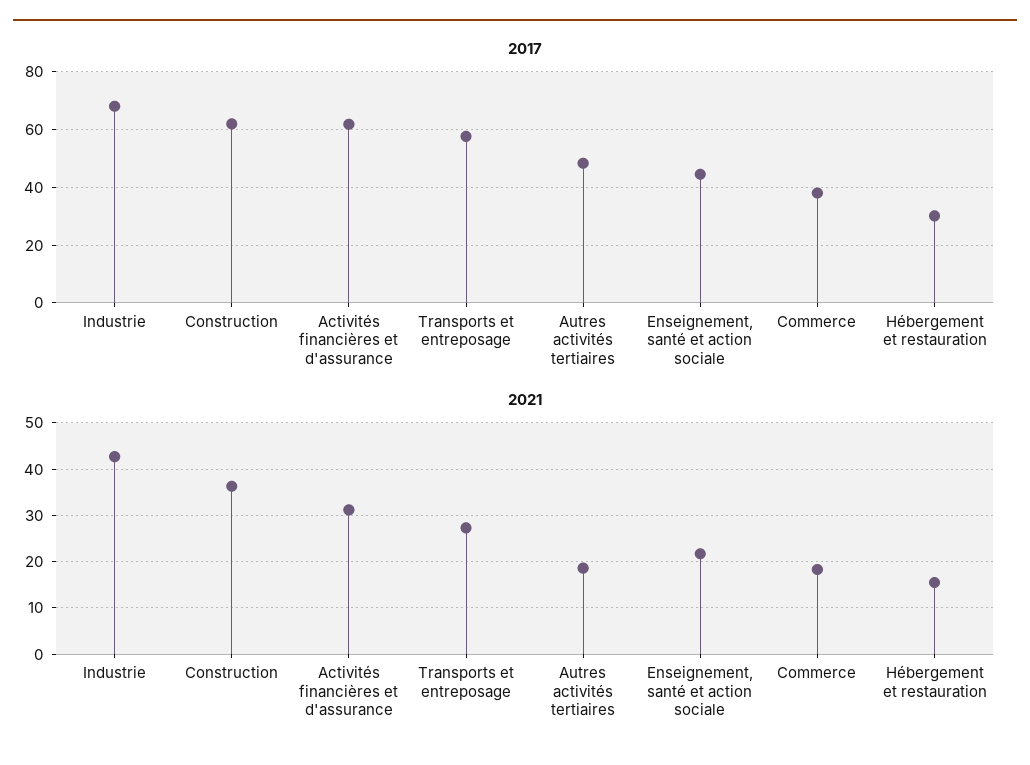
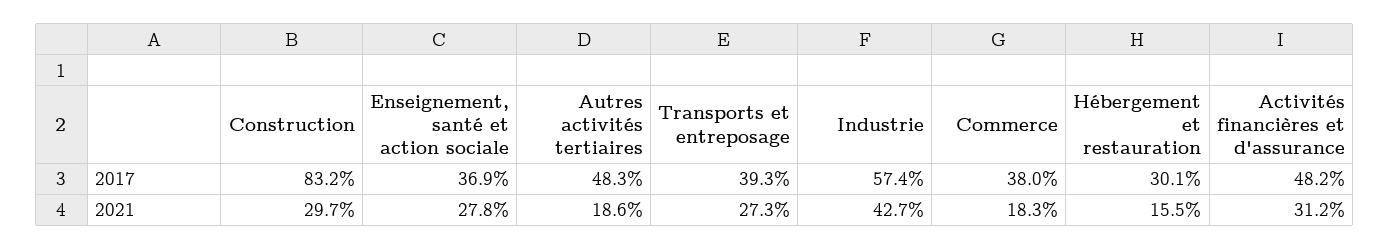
  {
    "2017": {
-     "Industrie": 67.5,
+     "Industrie": 57.4,
-     "Construction": 62.5,
+     "Construction": 83.2,
-     "Activités financières et d'assurance": 62.5,
+     "Activités financières et d'assurance": 48.2,
-     "Transports et entreposage": 57.5,
+     "Transports et entreposage": 39.3,
      "Autres activités tertiaires": 48.3,
-     "Enseignement, santé et action sociale": 45,
+     "Enseignement, santé et action sociale": 36.9,
      "Commerce": 38,
      "Hébergement et restauration": 30.1
    },
    "2021": {
      "Industrie": 42.7,
-     "Construction": 36,
+     "Construction": 29.7,
      "Activités financières et d'assurance": 31.2,
      "Transports et entreposage": 27.3,
      "Autres activités tertiaires": 18.6,
-     "Enseignement, santé et action sociale": 22,
+     "Enseignement, santé et action sociale": 27.8,
      "Commerce": 18.3,
      "Hébergement et restauration": 15.5
    }
  }

